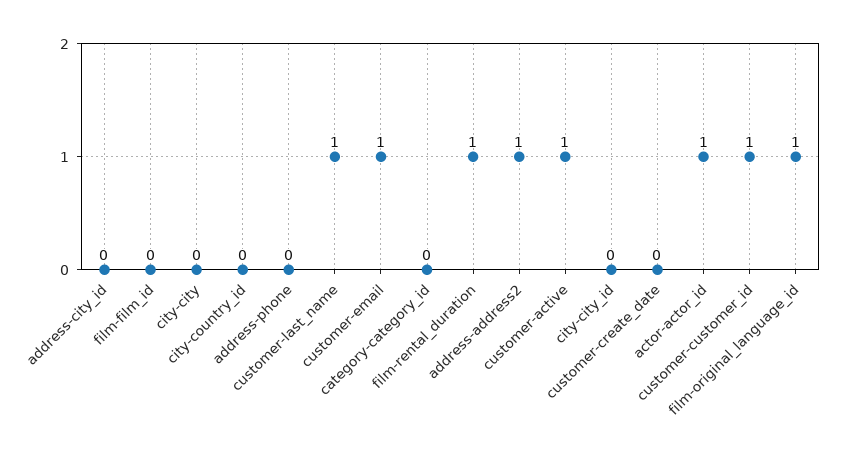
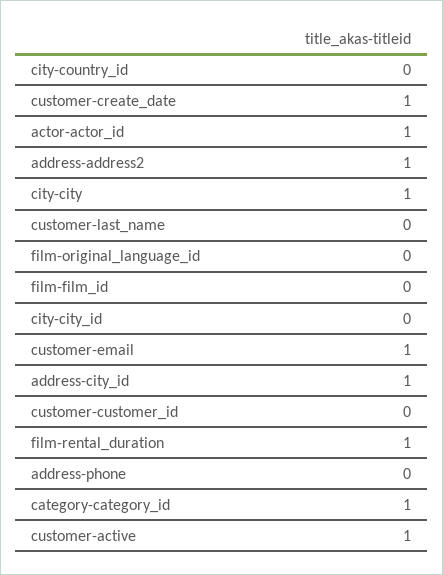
  {
-   "address-city_id": 0,
+   "address-city_id": 1,
    "film-film_id": 0,
-   "city-city": 0,
+   "city-city": 1,
    "city-country_id": 0,
    "address-phone": 0,
-   "customer-last_name": 1,
+   "customer-last_name": 0,
    "customer-email": 1,
-   "category-category_id": 0,
+   "category-category_id": 1,
    "film-rental_duration": 1,
    "address-address2": 1,
    "customer-active": 1,
    "city-city_id": 0,
-   "customer-create_date": 0,
+   "customer-create_date": 1,
    "actor-actor_id": 1,
-   "customer-customer_id": 1,
+   "customer-customer_id": 0,
-   "film-original_language_id": 1
+   "film-original_language_id": 0
  }

